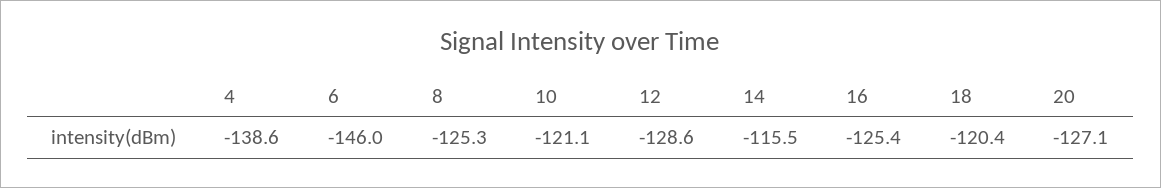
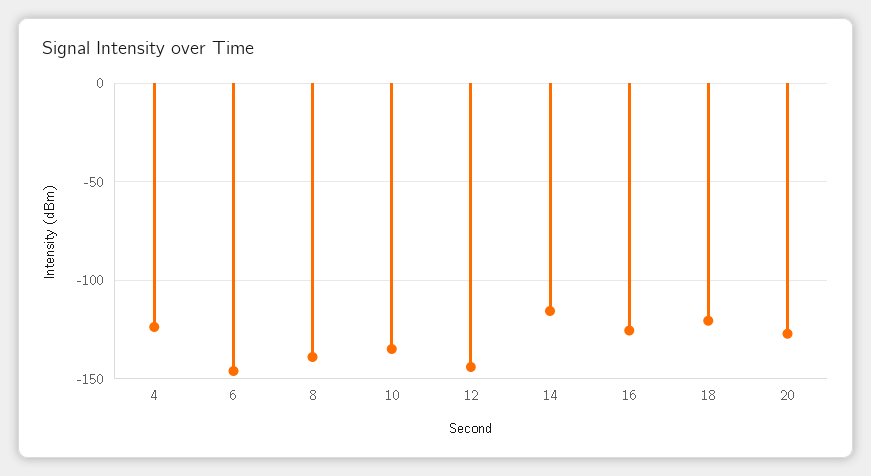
  {
-   "4": -138.6,
+   "4": -125,
    "6": -146,
-   "8": -125.3,
+   "8": -140,
-   "10": -121.1,
+   "10": -135,
-   "12": -128.6,
+   "12": -145,
    "14": -115.5,
    "16": -125.4,
    "18": -120.4,
    "20": -127.1
  }

